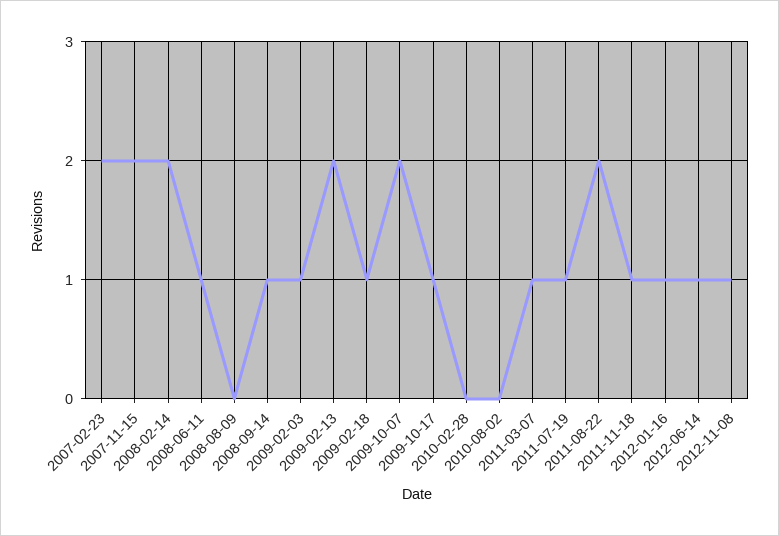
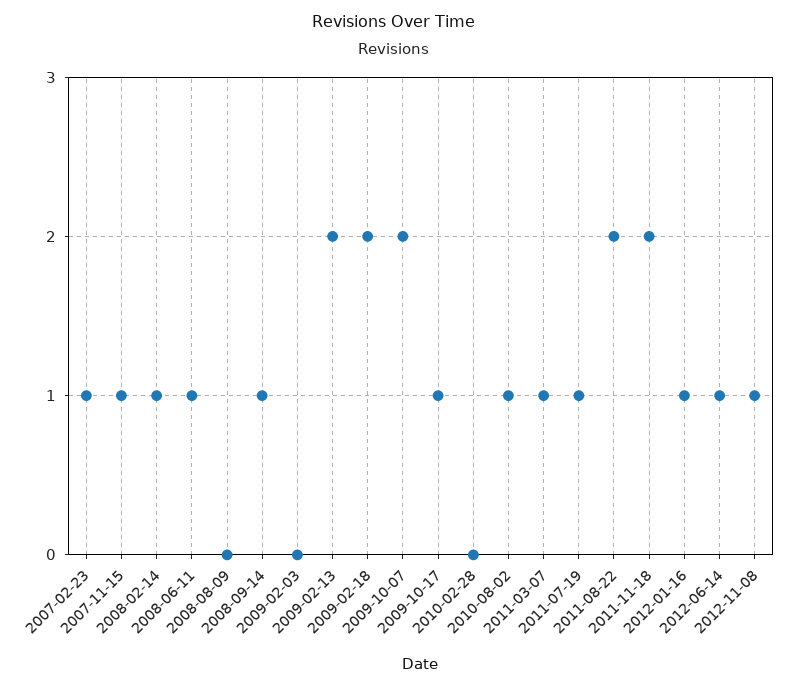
  {
-   "2007-02-23": 2,
+   "2007-02-23": 1,
-   "2007-11-15": 2,
+   "2007-11-15": 1,
-   "2008-02-14": 2,
+   "2008-02-14": 1,
    "2008-06-11": 1,
    "2008-08-09": 0,
    "2008-09-14": 1,
-   "2009-02-03": 1,
+   "2009-02-03": 0,
    "2009-02-13": 2,
-   "2009-02-18": 1,
+   "2009-02-18": 2,
    "2009-10-07": 2,
    "2009-10-17": 1,
    "2010-02-28": 0,
-   "2010-08-02": 0,
+   "2010-08-02": 1,
    "2011-03-07": 1,
    "2011-07-19": 1,
    "2011-08-22": 2,
-   "2011-11-18": 1,
+   "2011-11-18": 2,
    "2012-01-16": 1,
    "2012-06-14": 1,
    "2012-11-08": 1
  }

